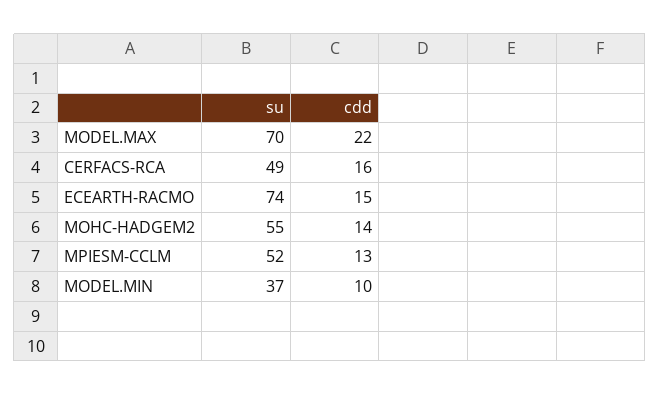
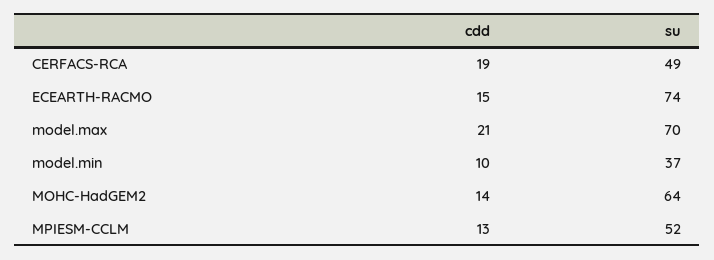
  {
    "su": {
      "MODEL.MAX": 70,
      "CERFACS-RCA": 49,
      "ECEARTH-RACMO": 74,
-     "MOHC-HADGEM2": 55,
+     "MOHC-HADGEM2": 64,
      "MPIESM-CCLM": 52,
      "MODEL.MIN": 37
    },
    "cdd": {
-     "MODEL.MAX": 22,
+     "MODEL.MAX": 21,
-     "CERFACS-RCA": 16,
+     "CERFACS-RCA": 19,
      "ECEARTH-RACMO": 15,
      "MOHC-HADGEM2": 14,
      "MPIESM-CCLM": 13,
      "MODEL.MIN": 10
    }
  }

